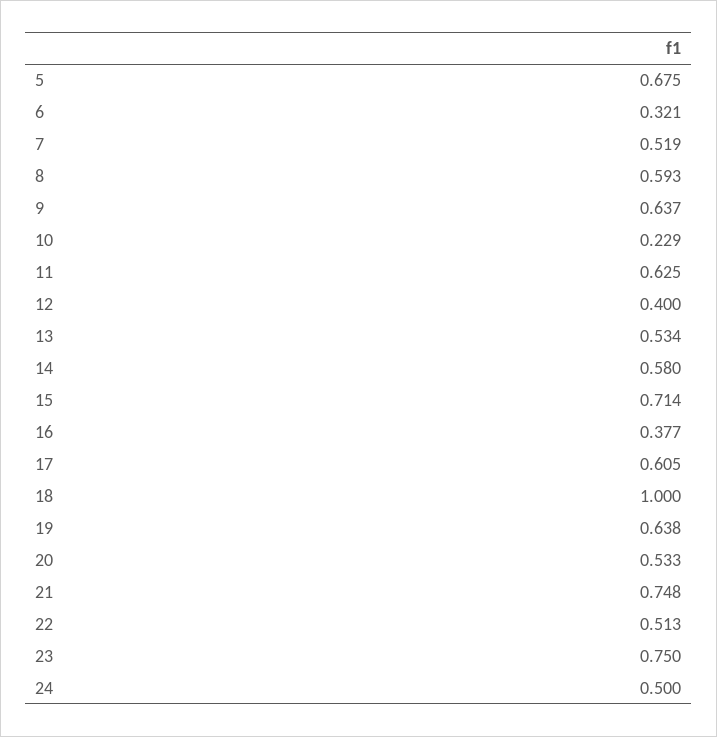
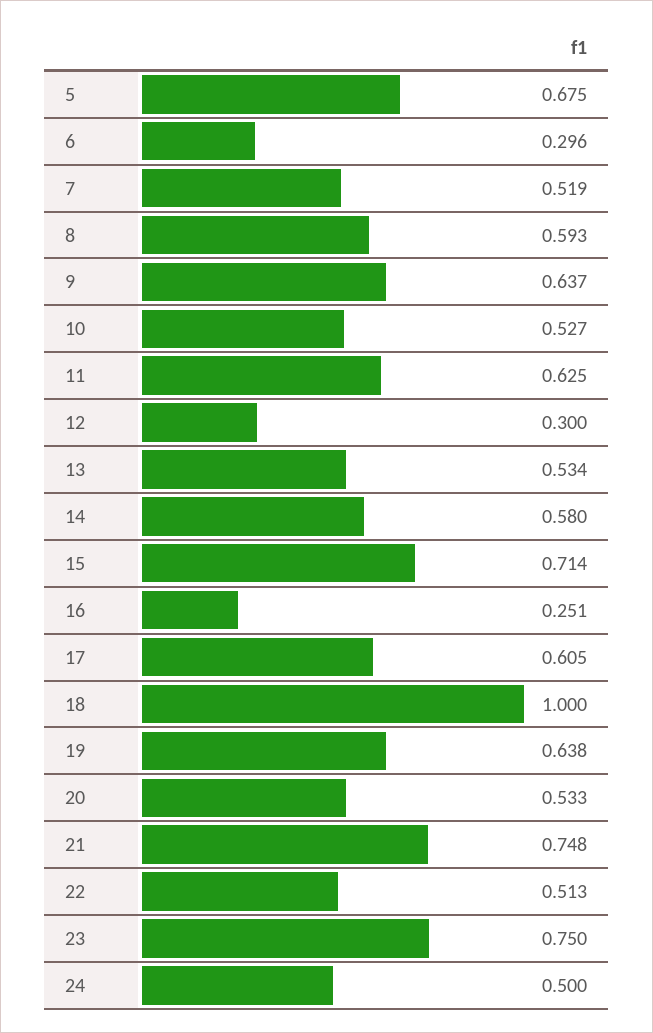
  {
    "5": 0.675,
-   "6": 0.321,
+   "6": 0.296,
    "7": 0.519,
    "8": 0.593,
    "9": 0.637,
-   "10": 0.229,
+   "10": 0.527,
    "11": 0.625,
-   "12": 0.4,
+   "12": 0.3,
    "13": 0.534,
    "14": 0.58,
    "15": 0.714,
-   "16": 0.377,
+   "16": 0.251,
    "17": 0.605,
    "18": 1,
    "19": 0.638,
    "20": 0.533,
    "21": 0.748,
    "22": 0.513,
    "23": 0.75,
    "24": 0.5
  }

